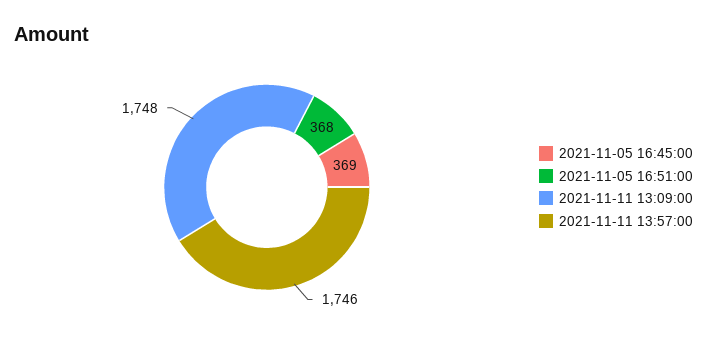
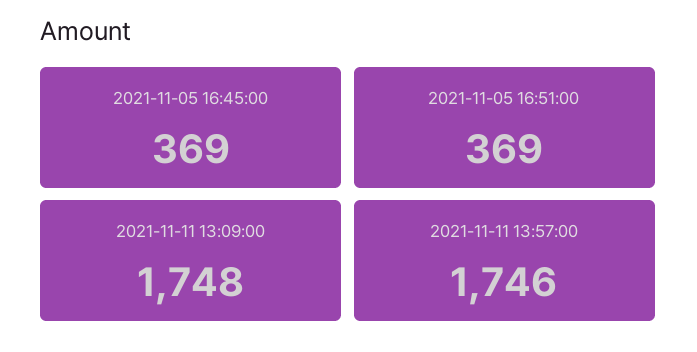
  {
    "2021-11-05 16:45:00": 369,
-   "2021-11-05 16:51:00": 368,
+   "2021-11-05 16:51:00": 369,
    "2021-11-11 13:09:00": 1748,
    "2021-11-11 13:57:00": 1746
  }

